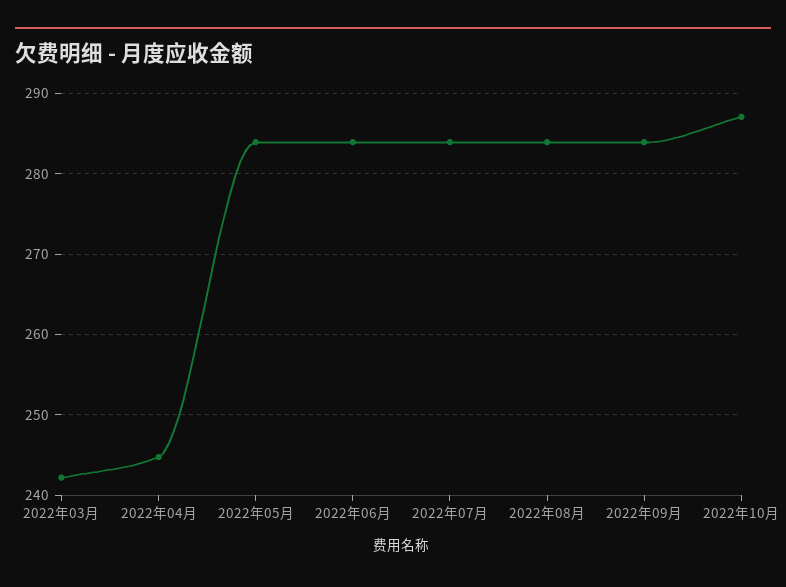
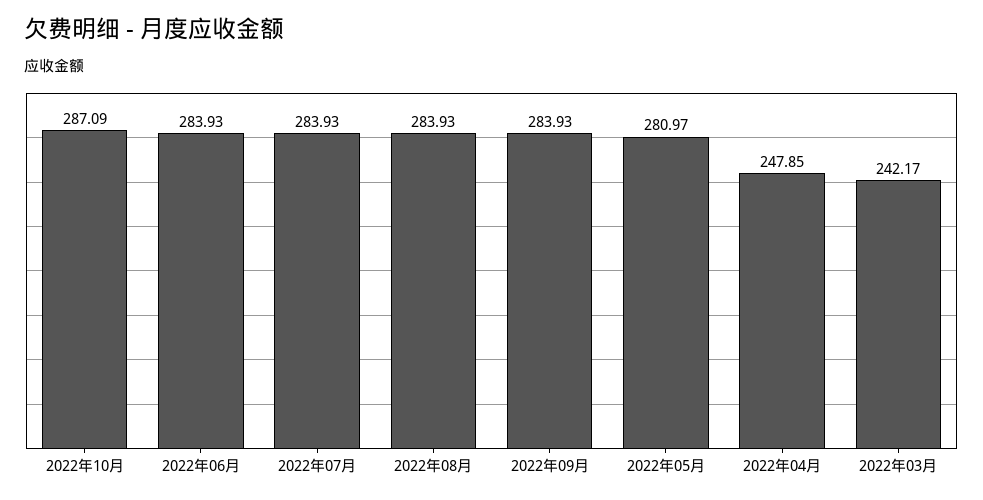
  {
    "2022年03月": 242.17,
-   "2022年04月": 245,
+   "2022年04月": 247.85,
-   "2022年05月": 284,
+   "2022年05月": 280.97,
    "2022年06月": 283.93,
    "2022年07月": 283.93,
    "2022年08月": 283.93,
    "2022年09月": 283.93,
    "2022年10月": 287.09
  }

